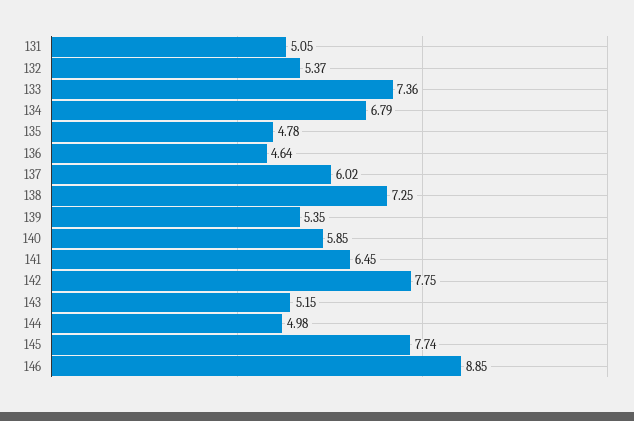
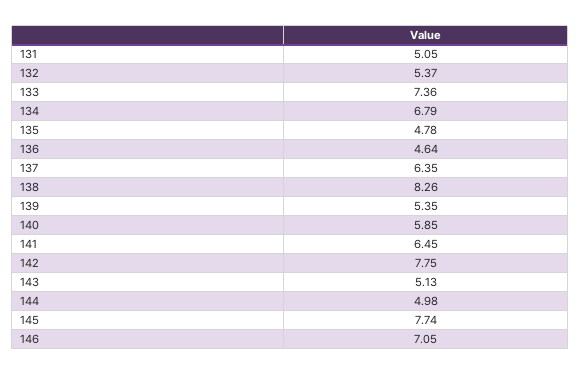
  {
    "131": 5.05,
    "132": 5.37,
    "133": 7.36,
    "134": 6.79,
    "135": 4.78,
    "136": 4.64,
-   "137": 6.02,
+   "137": 6.35,
-   "138": 7.25,
+   "138": 8.26,
    "139": 5.35,
    "140": 5.85,
    "141": 6.45,
    "142": 7.75,
-   "143": 5.15,
+   "143": 5.13,
    "144": 4.98,
    "145": 7.74,
-   "146": 8.85
+   "146": 7.05
  }

